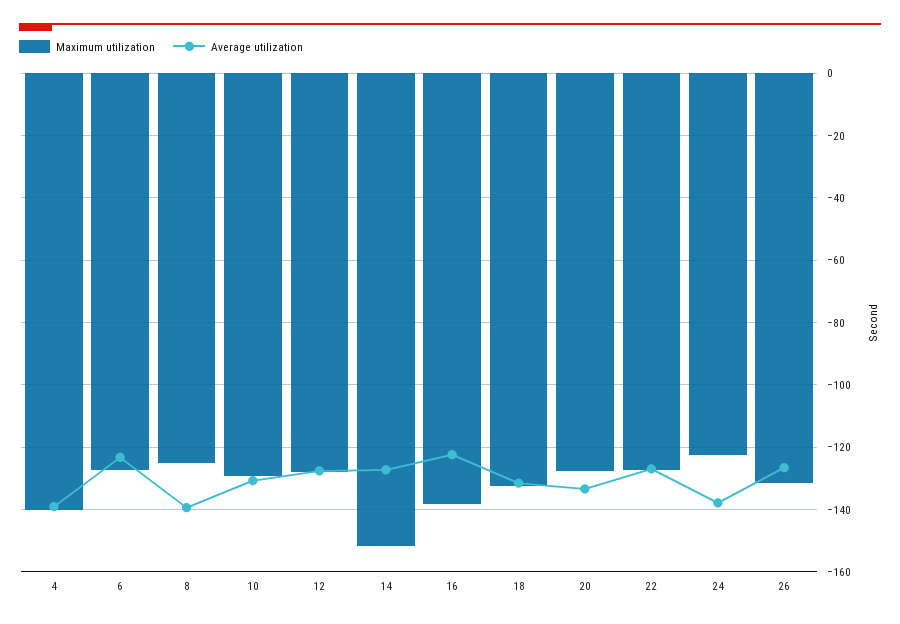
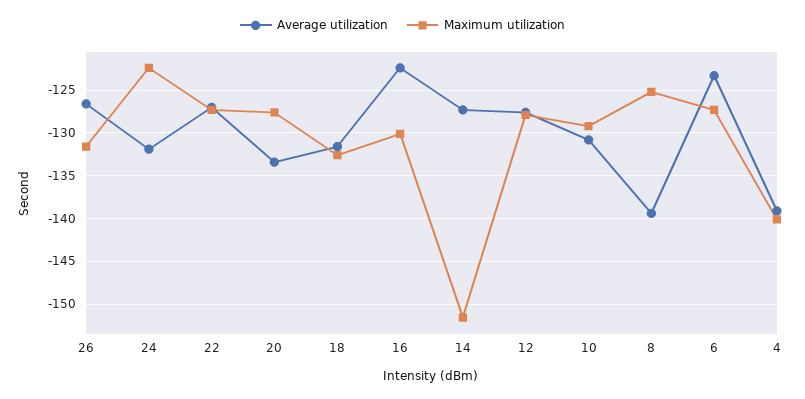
  {
    "Maximum utilization": {
      "4": -140,
      "6": -127,
      "8": -125,
      "10": -129,
      "12": -128,
      "14": -152,
-     "16": -138,
+     "16": -130,
      "18": -133,
      "20": -128,
      "22": -127,
      "24": -122,
      "26": -132
    },
    "Average utilization": {
      "4": -139,
      "6": -123,
      "8": -139,
      "10": -131,
      "12": -128,
      "14": -127,
      "16": -122,
      "18": -132,
      "20": -133,
      "22": -127,
-     "24": -138,
+     "24": -132,
      "26": -127
    }
  }

